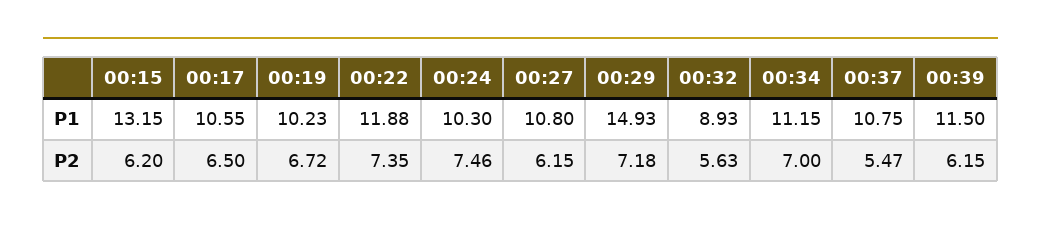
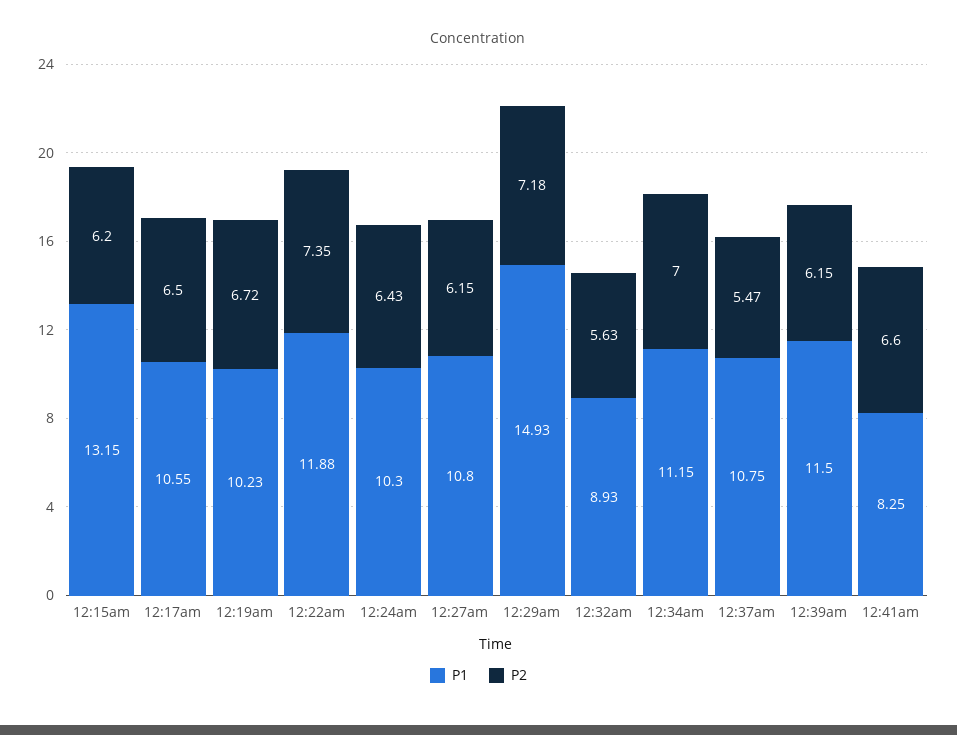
  {
    "P1": {
      "00:15": 13.15,
      "00:17": 10.55,
      "00:19": 10.23,
      "00:22": 11.88,
      "00:24": 10.3,
      "00:27": 10.8,
      "00:29": 14.93,
      "00:32": 8.93,
      "00:34": 11.15,
      "00:37": 10.75,
-     "00:39": 11.5
+     "00:39": 11.5,
+     "12:41am": 8.25
    },
    "P2": {
      "00:15": 6.2,
      "00:17": 6.5,
      "00:19": 6.72,
      "00:22": 7.35,
-     "00:24": 7.46,
+     "00:24": 6.43,
      "00:27": 6.15,
      "00:29": 7.18,
      "00:32": 5.63,
      "00:34": 7,
      "00:37": 5.47,
-     "00:39": 6.15
+     "00:39": 6.15,
+     "12:41am": 6.6
    }
  }

